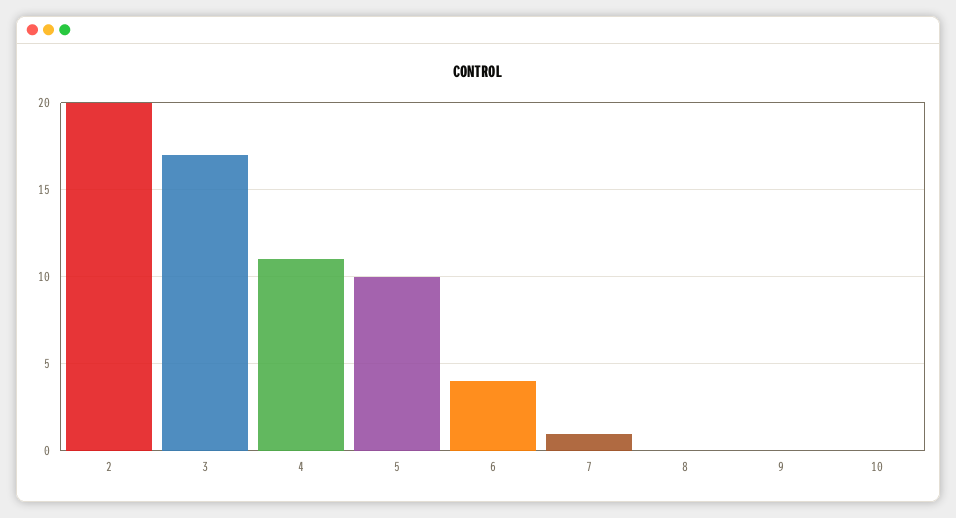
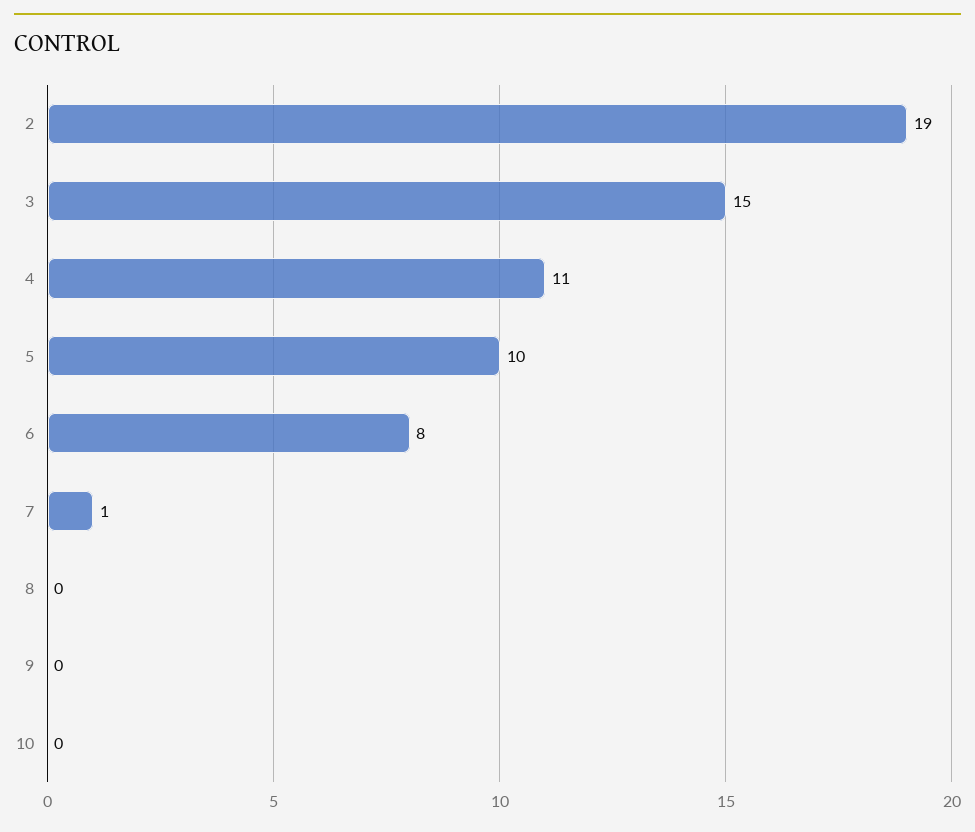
  {
-   "2": 20,
+   "2": 19,
-   "3": 17,
+   "3": 15,
    "4": 11,
    "5": 10,
-   "6": 4,
+   "6": 8,
    "7": 1,
    "8": 0,
    "9": 0,
    "10": 0
  }

